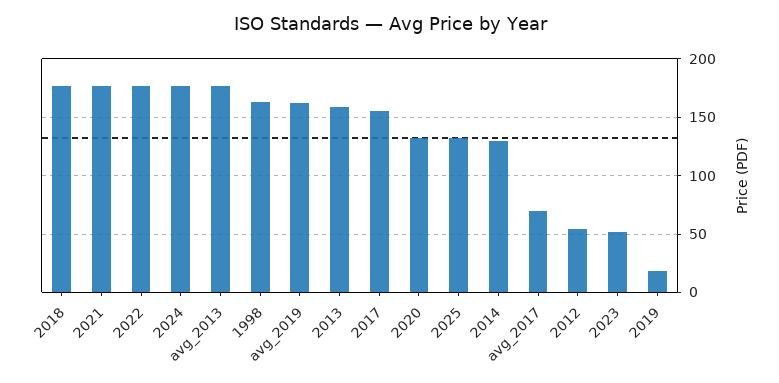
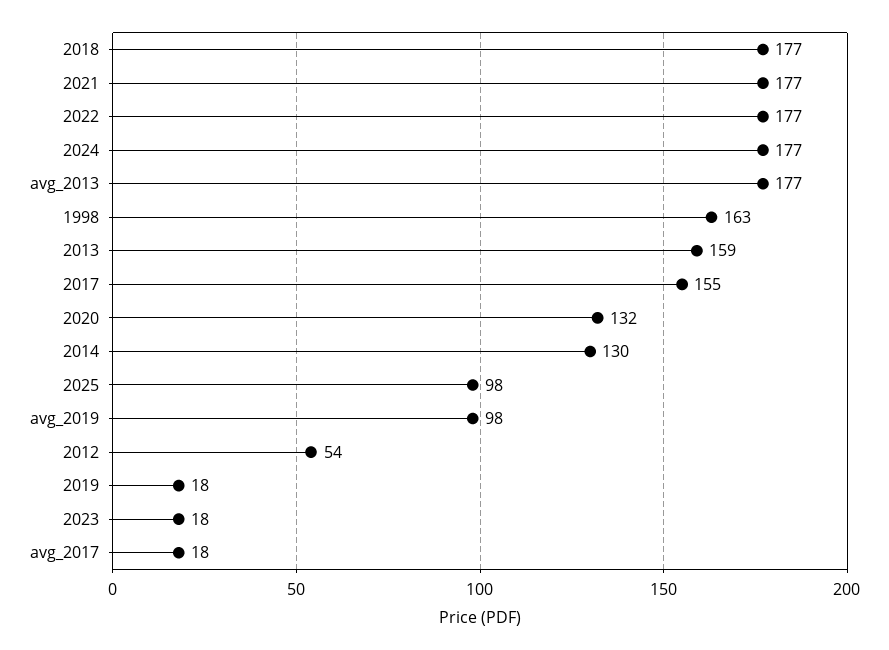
  {
    "2018": 177,
    "2021": 177,
    "2022": 177,
    "2024": 177,
    "avg_2013": 177,
    "1998": 163,
-   "avg_2019": 160,
+   "avg_2019": 98,
    "2013": 159,
    "2017": 155,
    "2020": 132,
-   "2025": 130,
+   "2025": 98,
    "2014": 130,
-   "avg_2017": 70,
+   "avg_2017": 18,
    "2012": 54,
-   "2023": 50,
+   "2023": 18,
    "2019": 18
  }

